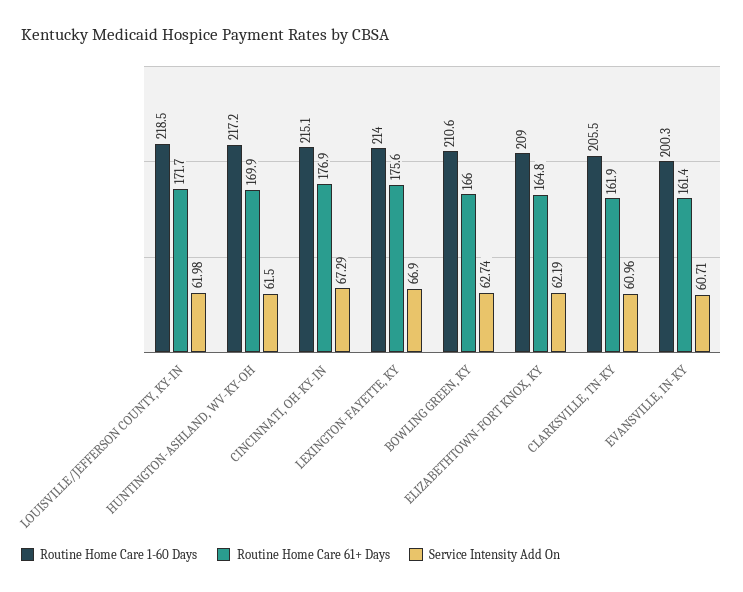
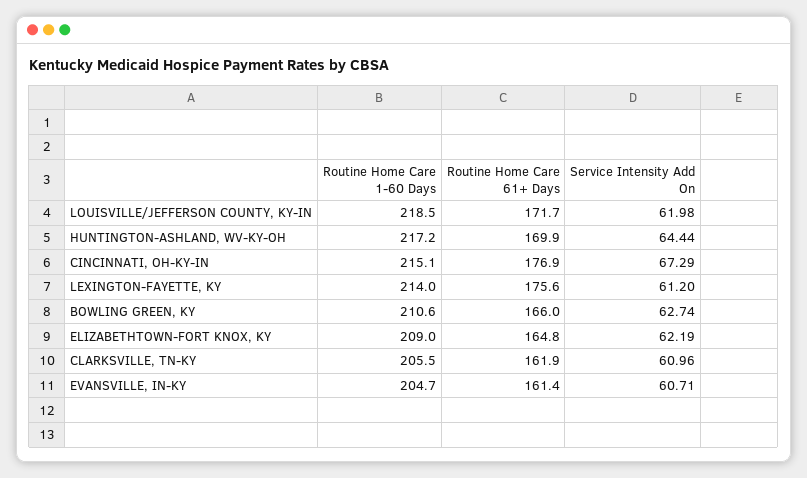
  {
    "Routine Home Care 1-60 Days": {
      "LOUISVILLE/JEFFERSON COUNTY, KY-IN": 218.5,
      "HUNTINGTON-ASHLAND, WV-KY-OH": 217.2,
      "CINCINNATI, OH-KY-IN": 215.1,
      "LEXINGTON-FAYETTE, KY": 214,
      "BOWLING GREEN, KY": 210.6,
      "ELIZABETHTOWN-FORT KNOX, KY": 209,
      "CLARKSVILLE, TN-KY": 205.5,
-     "EVANSVILLE, IN-KY": 200.3
+     "EVANSVILLE, IN-KY": 204.7
    },
    "Routine Home Care 61+ Days": {
      "LOUISVILLE/JEFFERSON COUNTY, KY-IN": 171.7,
      "HUNTINGTON-ASHLAND, WV-KY-OH": 169.9,
      "CINCINNATI, OH-KY-IN": 176.9,
      "LEXINGTON-FAYETTE, KY": 175.6,
      "BOWLING GREEN, KY": 166,
      "ELIZABETHTOWN-FORT KNOX, KY": 164.8,
      "CLARKSVILLE, TN-KY": 161.9,
      "EVANSVILLE, IN-KY": 161.4
    },
    "Service Intensity Add On": {
      "LOUISVILLE/JEFFERSON COUNTY, KY-IN": 61.98,
-     "HUNTINGTON-ASHLAND, WV-KY-OH": 61.5,
+     "HUNTINGTON-ASHLAND, WV-KY-OH": 64.44,
      "CINCINNATI, OH-KY-IN": 67.29,
-     "LEXINGTON-FAYETTE, KY": 66.9,
+     "LEXINGTON-FAYETTE, KY": 61.2,
      "BOWLING GREEN, KY": 62.74,
      "ELIZABETHTOWN-FORT KNOX, KY": 62.19,
      "CLARKSVILLE, TN-KY": 60.96,
      "EVANSVILLE, IN-KY": 60.71
    }
  }

